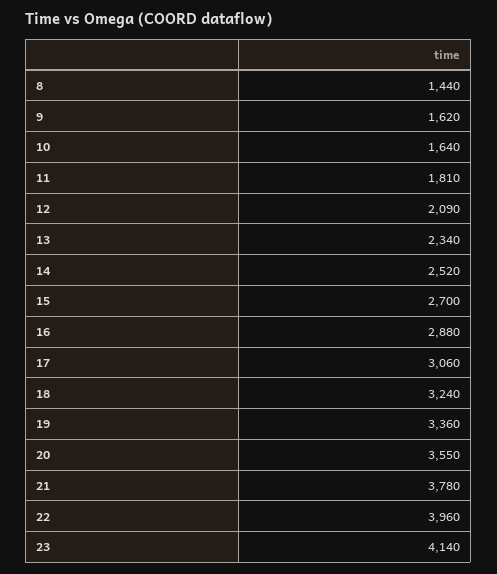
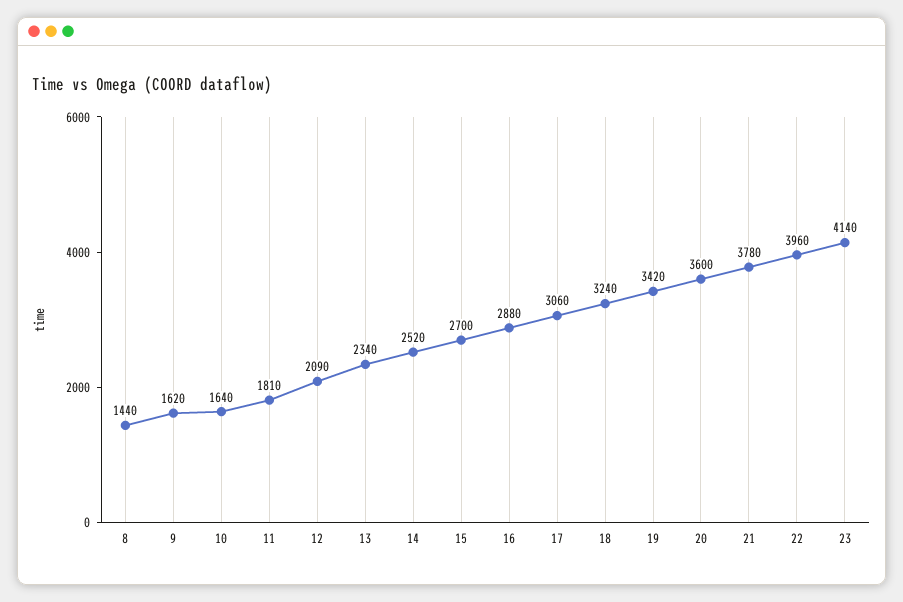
  {
    "8": 1440,
    "9": 1620,
    "10": 1640,
    "11": 1810,
    "12": 2090,
    "13": 2340,
    "14": 2520,
    "15": 2700,
    "16": 2880,
    "17": 3060,
    "18": 3240,
-   "19": 3360,
+   "19": 3420,
-   "20": 3550,
+   "20": 3600,
    "21": 3780,
    "22": 3960,
    "23": 4140
  }

